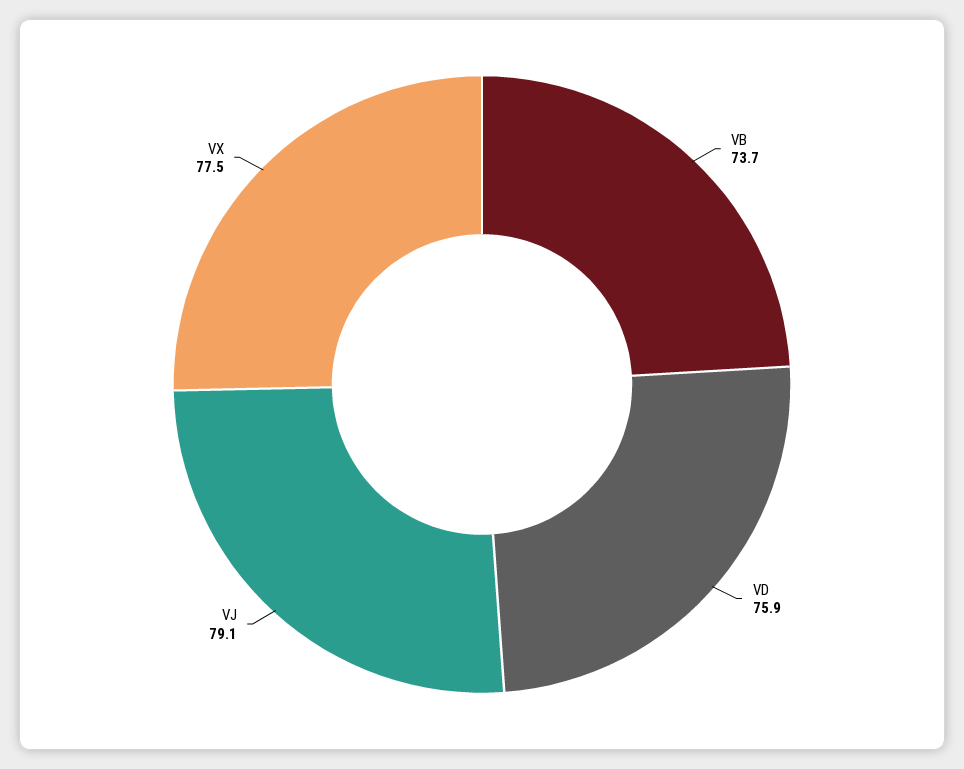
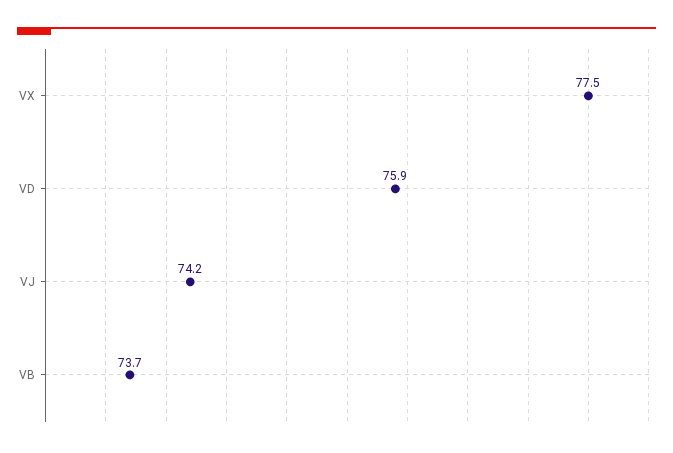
  {
    "VB": 73.7,
    "VD": 75.9,
-   "VJ": 79.1,
+   "VJ": 74.2,
    "VX": 77.5
  }

